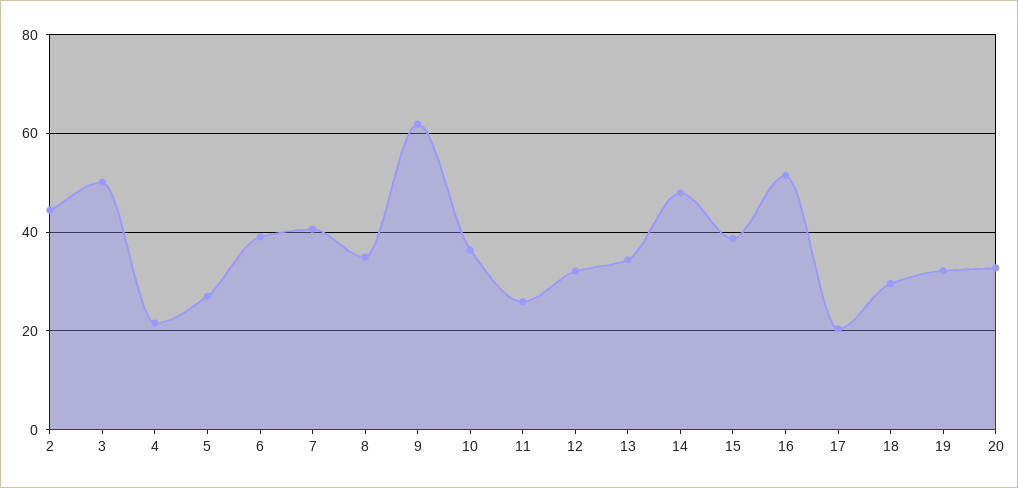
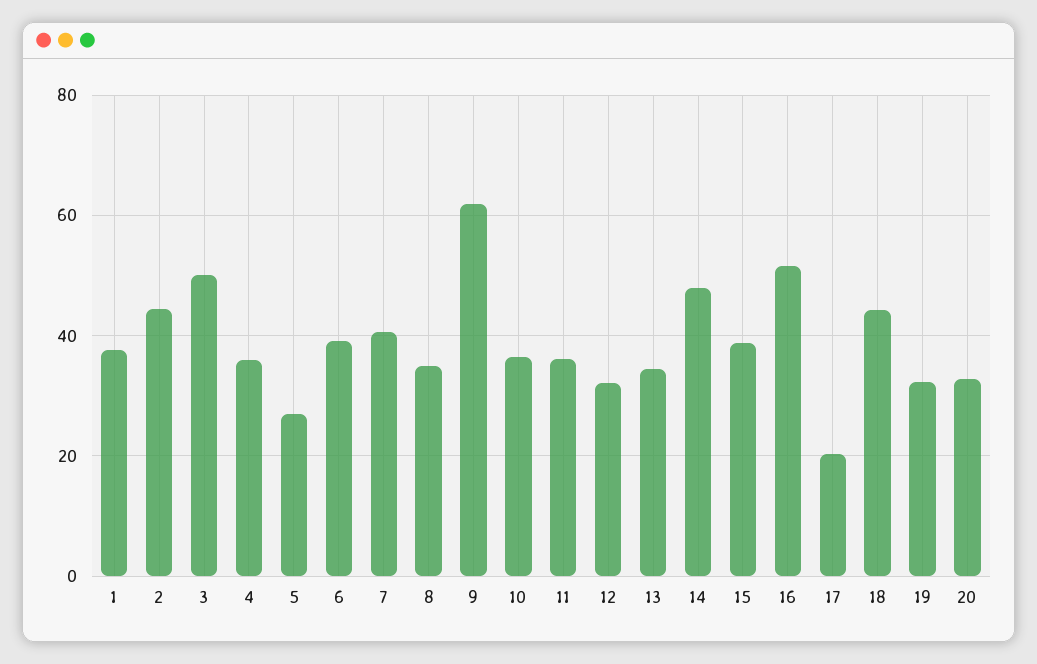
  {
    "2": 44,
    "3": 50,
-   "4": 22,
+   "4": 36,
    "5": 28,
    "6": 40,
    "7": 40,
    "8": 34,
    "9": 62,
    "10": 36,
-   "11": 26,
+   "11": 36,
    "12": 32,
    "13": 34,
    "14": 48,
    "15": 38,
    "16": 52,
    "17": 20,
-   "18": 30,
+   "18": 44,
    "19": 32,
-   "20": 32
+   "20": 32,
+   "1": 38
  }

